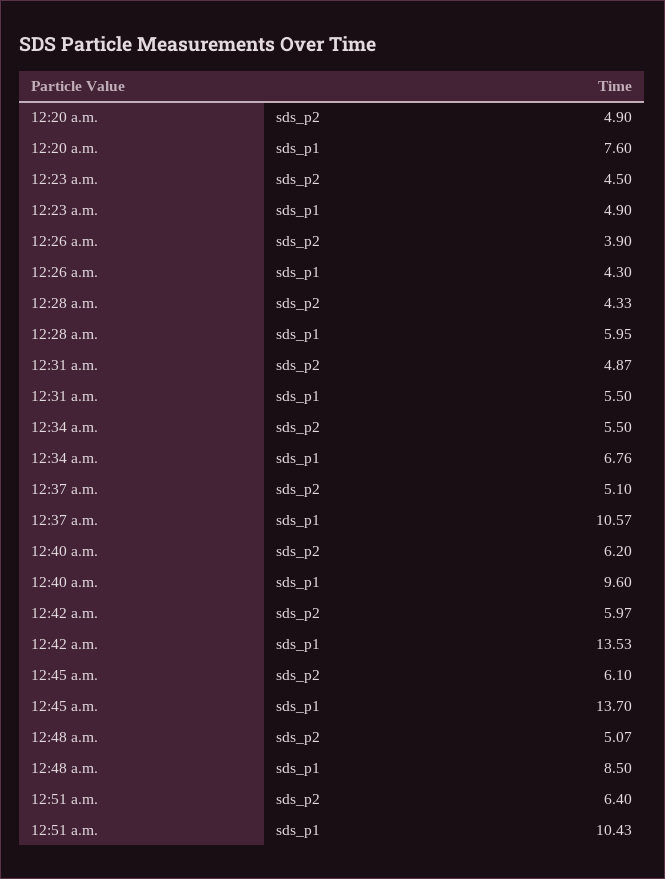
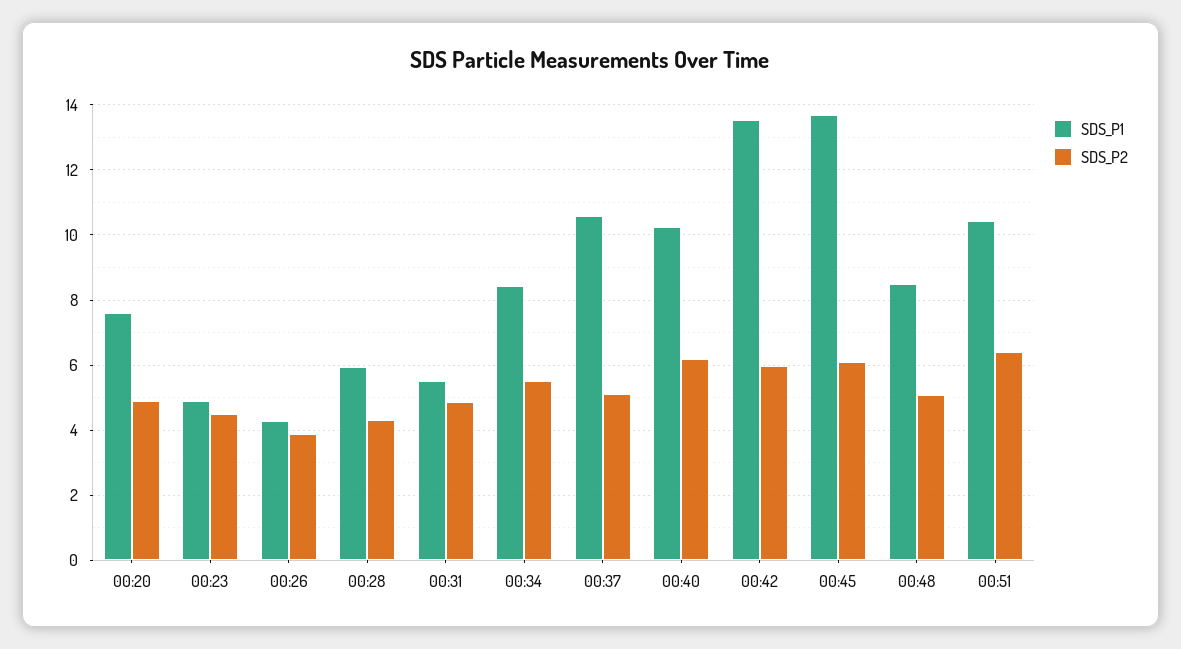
  {
    "sds_p2": {
      "12:20 a.m.": 4.9,
      "12:23 a.m.": 4.5,
      "12:26 a.m.": 3.9,
      "12:28 a.m.": 4.33,
      "12:31 a.m.": 4.87,
      "12:34 a.m.": 5.5,
      "12:37 a.m.": 5.1,
      "12:40 a.m.": 6.2,
      "12:42 a.m.": 5.97,
      "12:45 a.m.": 6.1,
      "12:48 a.m.": 5.07,
      "12:51 a.m.": 6.4
    },
    "sds_p1": {
      "12:20 a.m.": 7.6,
      "12:23 a.m.": 4.9,
      "12:26 a.m.": 4.3,
      "12:28 a.m.": 5.95,
      "12:31 a.m.": 5.5,
-     "12:34 a.m.": 6.76,
+     "12:34 a.m.": 8.4,
      "12:37 a.m.": 10.57,
-     "12:40 a.m.": 9.6,
+     "12:40 a.m.": 10.2,
      "12:42 a.m.": 13.53,
      "12:45 a.m.": 13.7,
      "12:48 a.m.": 8.5,
      "12:51 a.m.": 10.43
    }
  }

